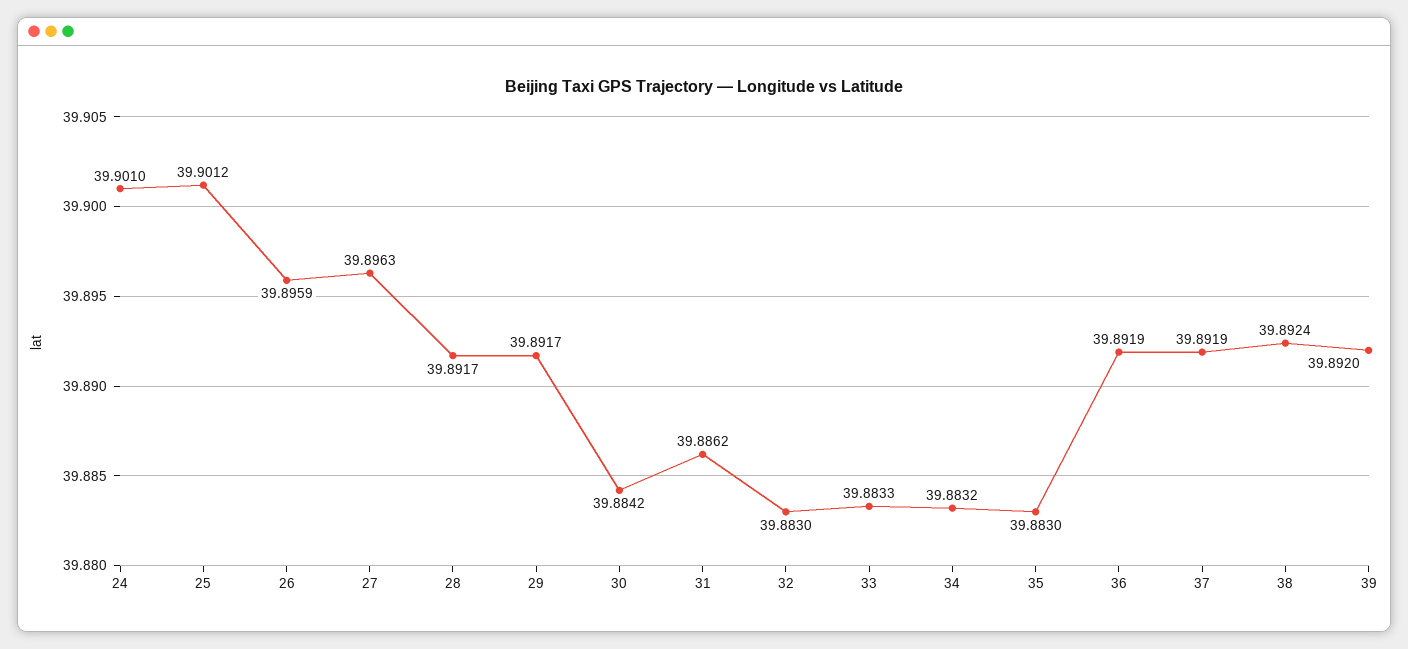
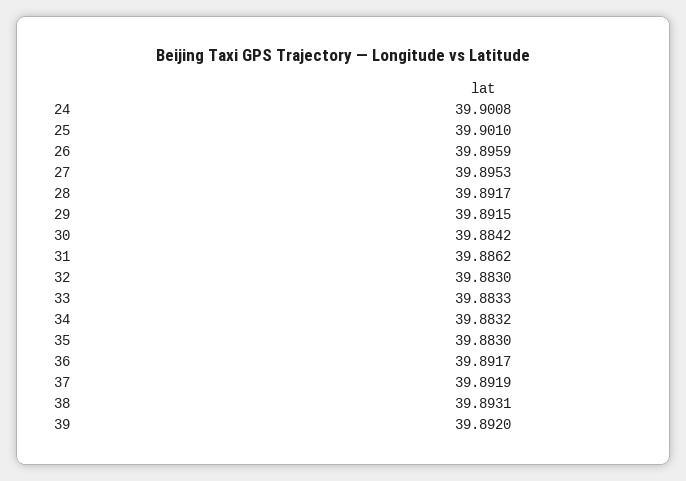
  {
-   "24": 39.901,
+   "24": 39.9008,
-   "25": 39.9012,
+   "25": 39.901,
    "26": 39.8959,
-   "27": 39.8963,
+   "27": 39.8953,
    "28": 39.8917,
-   "29": 39.8917,
+   "29": 39.8915,
    "30": 39.8842,
    "31": 39.8862,
    "32": 39.883,
    "33": 39.8833,
    "34": 39.8832,
    "35": 39.883,
-   "36": 39.8919,
+   "36": 39.8917,
    "37": 39.8919,
-   "38": 39.8924,
+   "38": 39.8931,
    "39": 39.892
  }

